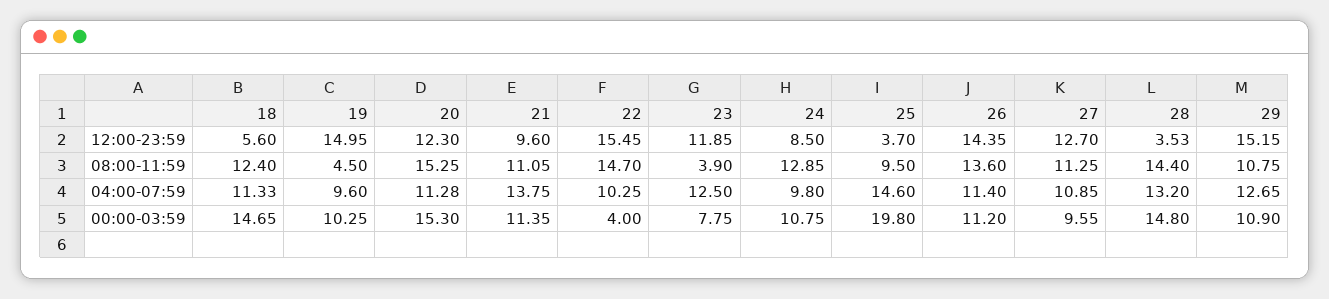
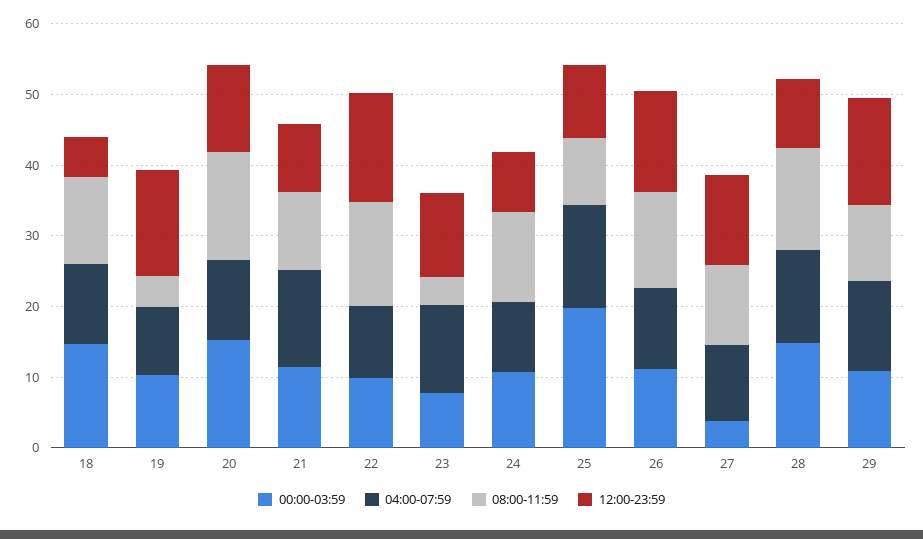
  {
    "12:00-23:59": {
      "18": 5.6,
      "19": 14.95,
      "20": 12.3,
      "21": 9.6,
      "22": 15.45,
      "23": 11.85,
      "24": 8.5,
-     "25": 3.7,
+     "25": 10,
      "26": 14.35,
      "27": 12.7,
-     "28": 3.53,
+     "28": 10,
      "29": 15.15
    },
    "08:00-11:59": {
      "18": 12.4,
      "19": 4.5,
      "20": 15.25,
      "21": 11.05,
      "22": 14.7,
      "23": 3.9,
      "24": 12.85,
      "25": 9.5,
      "26": 13.6,
      "27": 11.25,
      "28": 14.4,
      "29": 10.75
    },
    "04:00-07:59": {
      "18": 11.33,
      "19": 9.6,
      "20": 11.28,
      "21": 13.75,
      "22": 10.25,
      "23": 12.5,
      "24": 9.8,
      "25": 14.6,
      "26": 11.4,
      "27": 10.85,
      "28": 13.2,
      "29": 12.65
    },
    "00:00-03:59": {
      "18": 14.65,
      "19": 10.25,
      "20": 15.3,
      "21": 11.35,
-     "22": 4,
+     "22": 10,
      "23": 7.75,
      "24": 10.75,
      "25": 19.8,
      "26": 11.2,
-     "27": 9.55,
+     "27": 4,
      "28": 14.8,
      "29": 10.9
    }
  }

